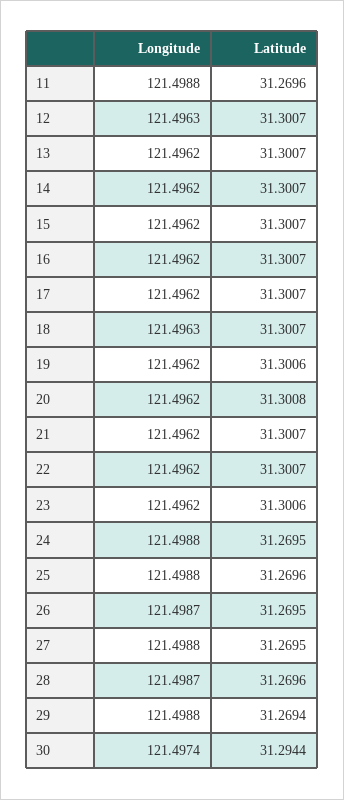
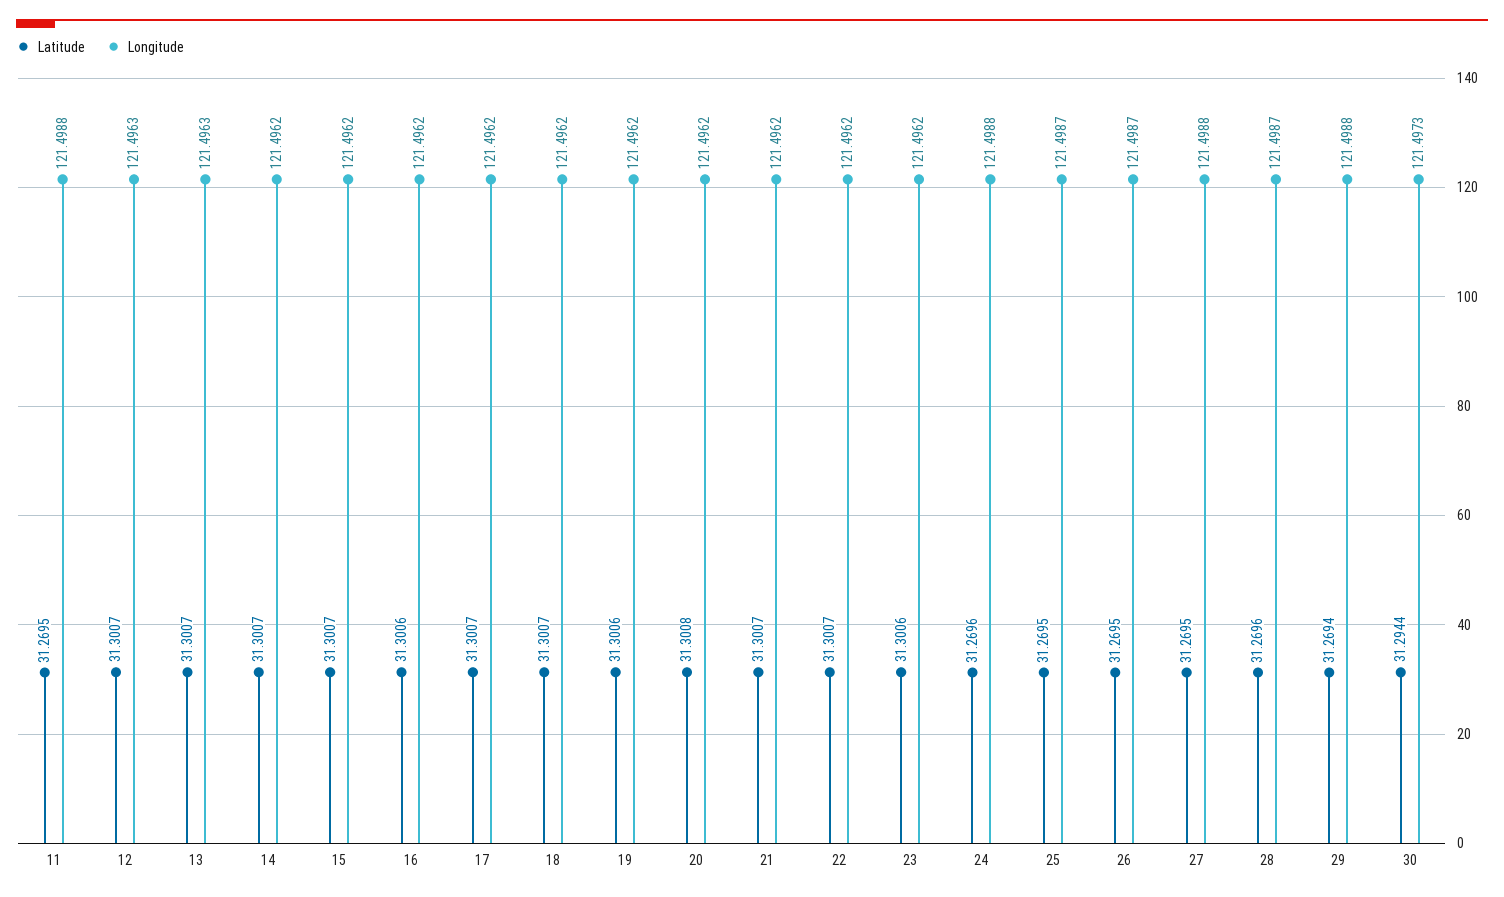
  {
    "Longitude": {
      "11": 121.4988,
      "12": 121.4963,
-     "13": 121.4962,
+     "13": 121.4963,
      "14": 121.4962,
      "15": 121.4962,
      "16": 121.4962,
      "17": 121.4962,
-     "18": 121.4963,
+     "18": 121.4962,
      "19": 121.4962,
      "20": 121.4962,
      "21": 121.4962,
      "22": 121.4962,
      "23": 121.4962,
      "24": 121.4988,
-     "25": 121.4988,
+     "25": 121.4987,
      "26": 121.4987,
      "27": 121.4988,
      "28": 121.4987,
      "29": 121.4988,
-     "30": 121.4974
+     "30": 121.4973
    },
    "Latitude": {
-     "11": 31.2696,
+     "11": 31.2695,
      "12": 31.3007,
      "13": 31.3007,
      "14": 31.3007,
      "15": 31.3007,
-     "16": 31.3007,
+     "16": 31.3006,
      "17": 31.3007,
      "18": 31.3007,
      "19": 31.3006,
      "20": 31.3008,
      "21": 31.3007,
      "22": 31.3007,
      "23": 31.3006,
-     "24": 31.2695,
+     "24": 31.2696,
-     "25": 31.2696,
+     "25": 31.2695,
      "26": 31.2695,
      "27": 31.2695,
      "28": 31.2696,
      "29": 31.2694,
      "30": 31.2944
    }
  }

